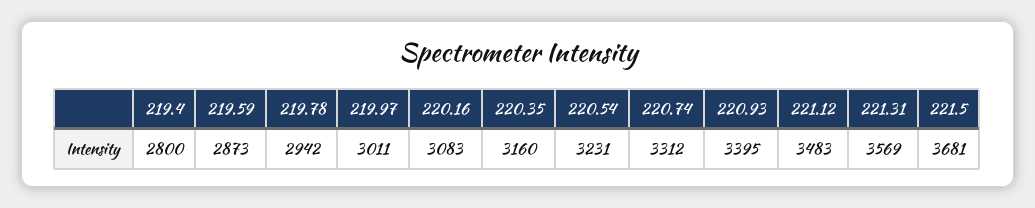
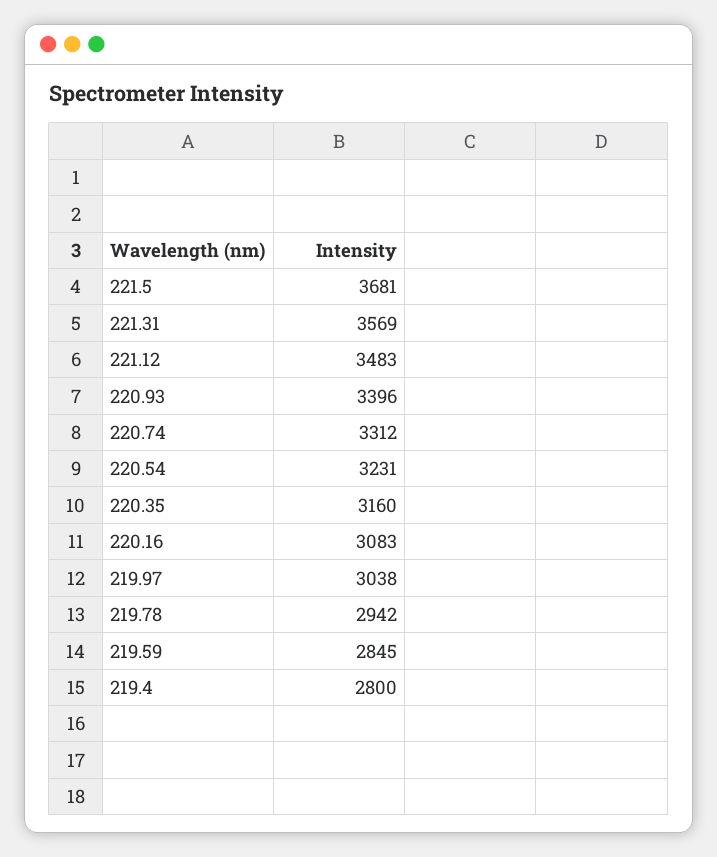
  {
    "219.4": 2800,
-   "219.59": 2873,
+   "219.59": 2845,
    "219.78": 2942,
-   "219.97": 3011,
+   "219.97": 3038,
    "220.16": 3083,
    "220.35": 3160,
    "220.54": 3231,
    "220.74": 3312,
-   "220.93": 3395,
+   "220.93": 3396,
    "221.12": 3483,
    "221.31": 3569,
    "221.5": 3681
  }

